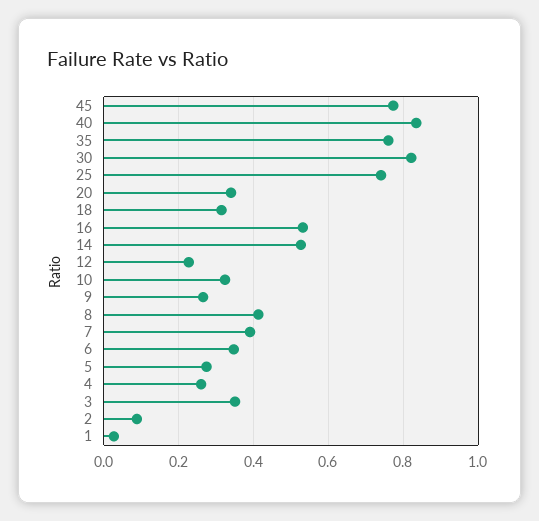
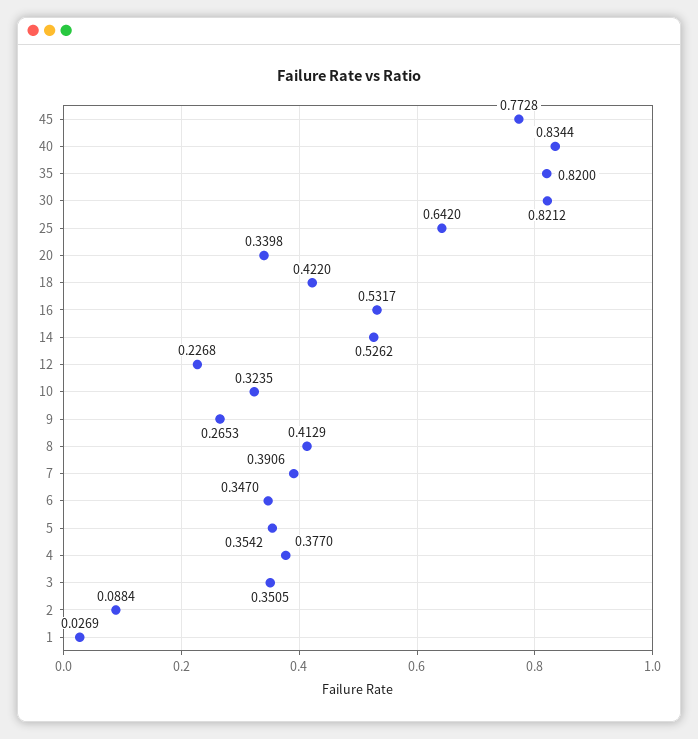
  {
    "45": 0.7728,
    "40": 0.8344,
-   "35": 0.76,
+   "35": 0.82,
    "30": 0.8212,
-   "25": 0.74,
+   "25": 0.642,
    "20": 0.3398,
-   "18": 0.32,
+   "18": 0.422,
    "16": 0.5317,
    "14": 0.5262,
    "12": 0.2268,
    "10": 0.3235,
    "9": 0.2653,
    "8": 0.4129,
    "7": 0.3906,
    "6": 0.347,
-   "5": 0.28,
+   "5": 0.3542,
-   "4": 0.26,
+   "4": 0.377,
    "3": 0.3505,
    "2": 0.0884,
    "1": 0.0269
  }

